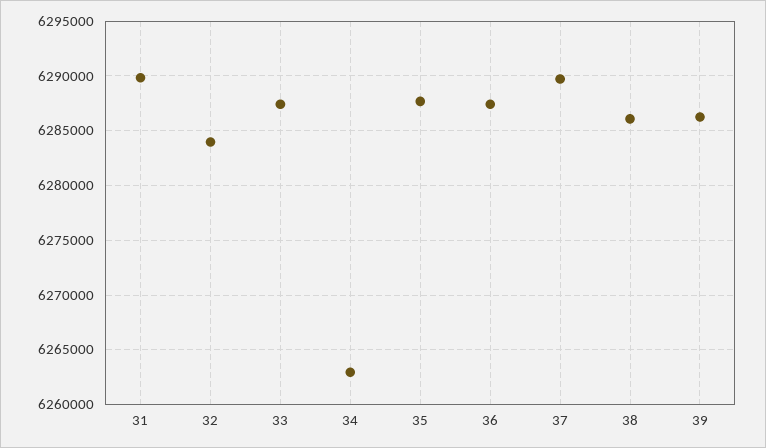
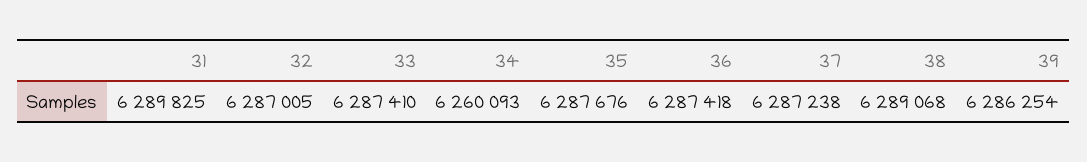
  {
    "31": 6289825,
-   "32": 6284000,
+   "32": 6287005,
    "33": 6287410,
-   "34": 6263000,
+   "34": 6260093,
    "35": 6287676,
    "36": 6287418,
-   "37": 6290000,
+   "37": 6287238,
-   "38": 6286000,
+   "38": 6289068,
    "39": 6286254
  }

